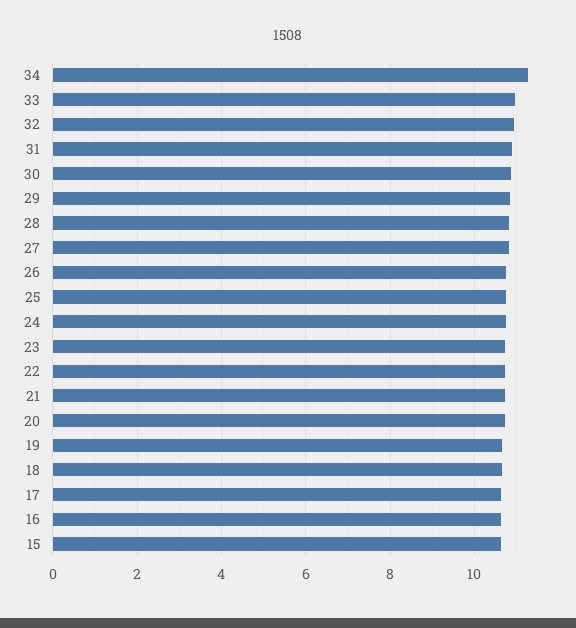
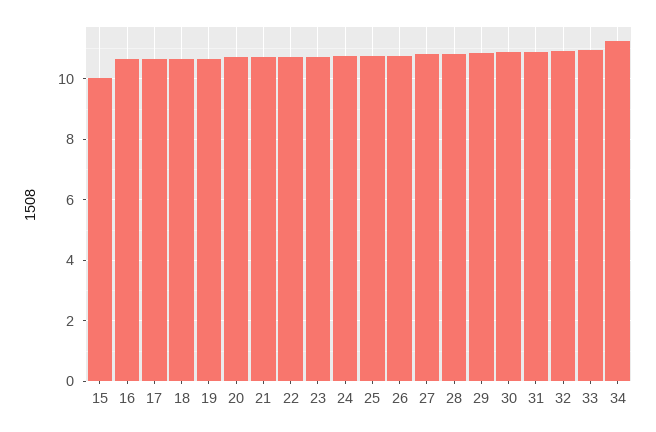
  {
    "34": 11.2,
    "33": 11,
    "32": 11,
    "31": 10.8,
    "30": 10.8,
    "29": 10.8,
    "28": 10.8,
    "27": 10.8,
    "26": 10.8,
    "25": 10.8,
    "24": 10.8,
    "23": 10.8,
    "22": 10.8,
    "21": 10.8,
    "20": 10.8,
    "19": 10.6,
    "18": 10.6,
    "17": 10.6,
    "16": 10.6,
-   "15": 10.6
+   "15": 10
  }

